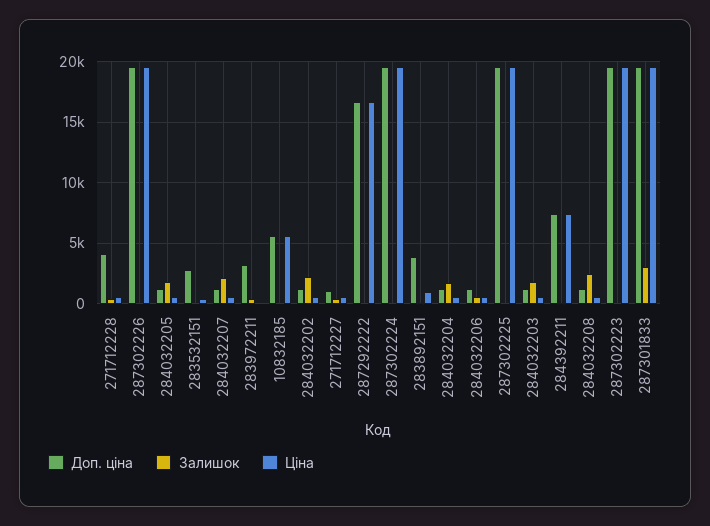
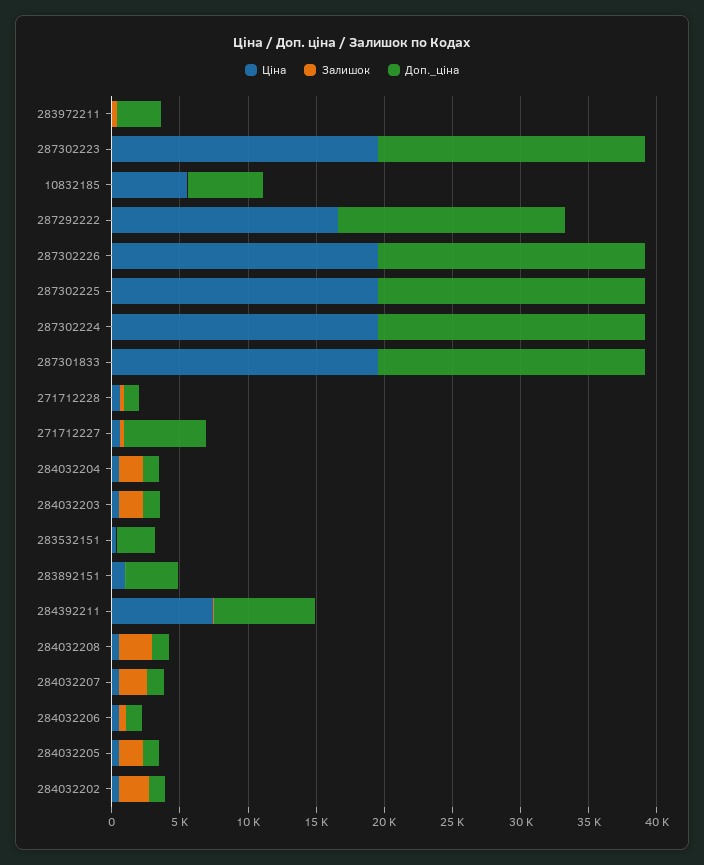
  {
    "Доп. ціна": {
-     "271712228": 4000,
+     "271712228": 1000,
      "287302226": 19500,
      "284032205": 1000,
      "283532151": 3000,
      "284032207": 1000,
      "283972211": 3000,
      "10832185": 5500,
      "284032202": 1000,
-     "271712227": 1000,
+     "271712227": 6000,
      "287292222": 16500,
      "287302224": 19500,
      "283892151": 4000,
      "284032204": 1000,
      "284032206": 1000,
      "287302225": 19500,
      "284032203": 1000,
      "284392211": 7500,
      "284032208": 1000,
      "287302223": 19500,
      "287301833": 19500
    },
    "Залишок": {
      "271712228": 500,
      "287302226": 0,
      "284032205": 2000,
      "283532151": 0,
      "284032207": 2000,
      "283972211": 500,
      "10832185": 0,
      "284032202": 2000,
      "271712227": 500,
      "287292222": 0,
      "287302224": 0,
      "283892151": 0,
      "284032204": 1500,
      "284032206": 500,
      "287302225": 0,
      "284032203": 2000,
      "284392211": 0,
      "284032208": 2500,
      "287302223": 0,
-     "287301833": 3000
+     "287301833": 0
    },
    "Ціна": {
      "271712228": 500,
      "287302226": 19500,
      "284032205": 500,
      "283532151": 500,
      "284032207": 500,
      "283972211": 0,
      "10832185": 5500,
      "284032202": 500,
      "271712227": 500,
      "287292222": 16500,
      "287302224": 19500,
      "283892151": 1000,
      "284032204": 500,
      "284032206": 500,
      "287302225": 19500,
      "284032203": 500,
      "284392211": 7500,
      "284032208": 500,
      "287302223": 19500,
      "287301833": 19500
    }
  }

